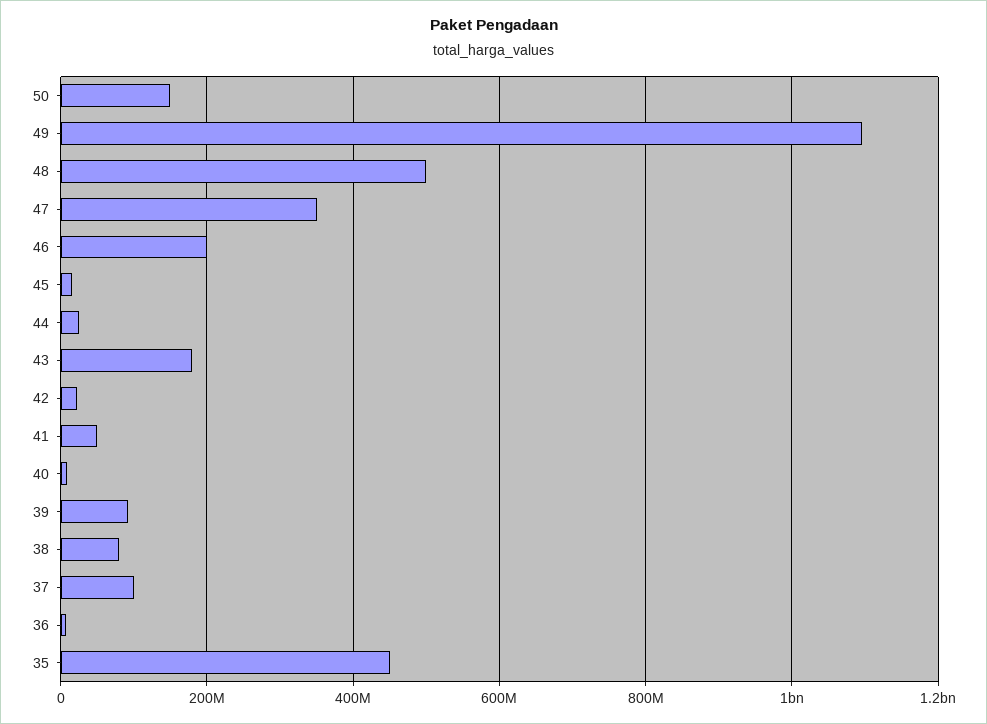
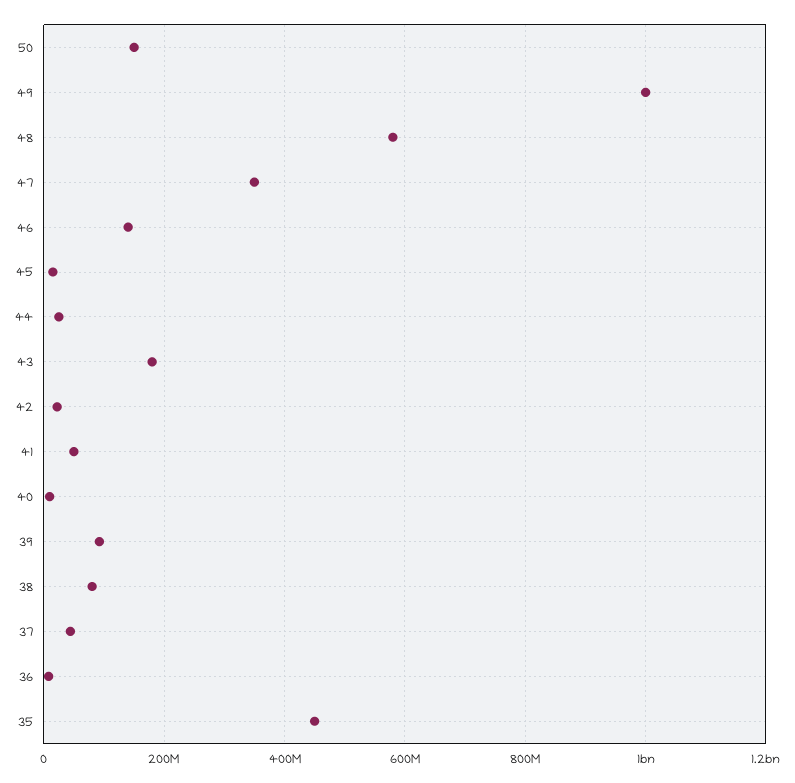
  {
    "50": 160000000,
-   "49": 1100000000,
+   "49": 1000000000,
-   "48": 500000000,
+   "48": 580000000,
    "47": 360000000,
-   "46": 200000000,
+   "46": 140000000,
    "45": 20000000,
    "44": 20000000,
    "43": 180000000,
    "42": 20000000,
    "41": 60000000,
    "40": 0,
    "39": 100000000,
    "38": 80000000,
-   "37": 100000000,
+   "37": 40000000,
    "36": 0,
    "35": 440000000
  }

